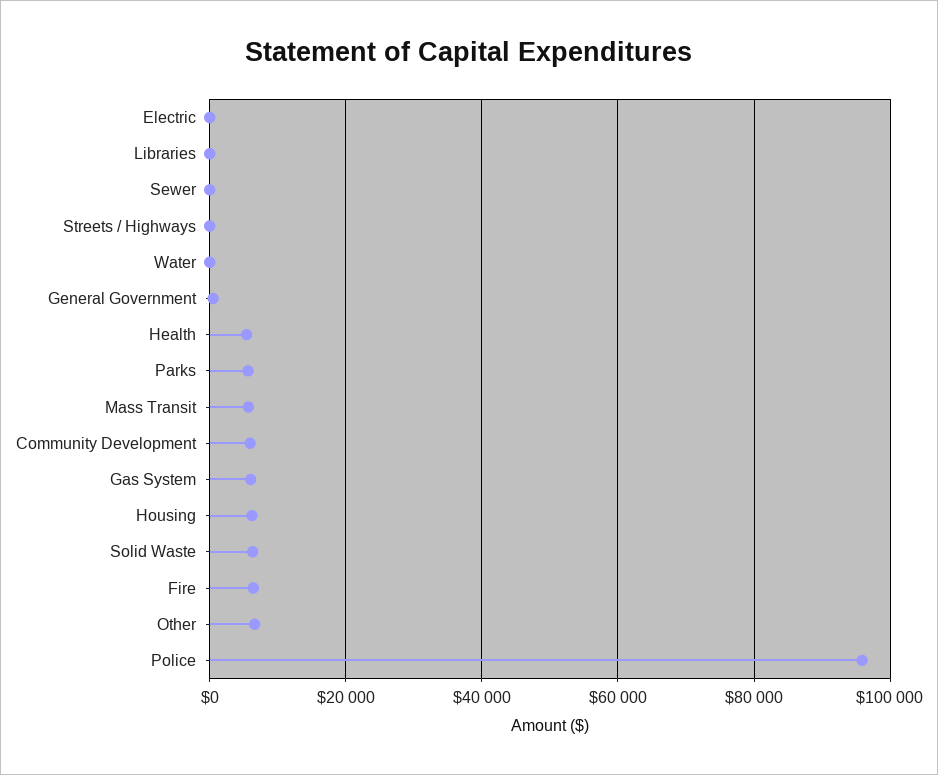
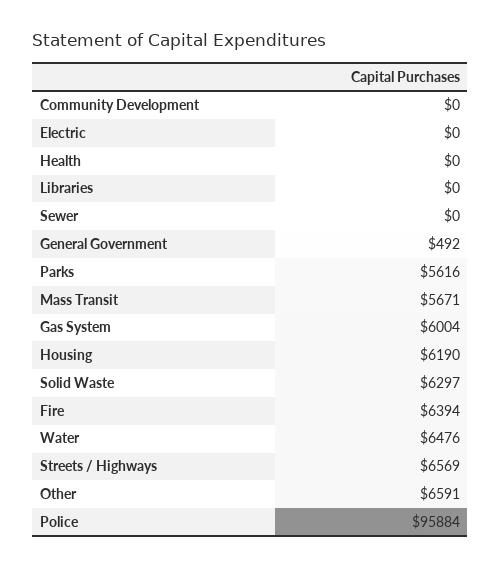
  {
    "Electric": 0,
    "Libraries": 0,
    "Sewer": 0,
-   "Streets / Highways": 0,
+   "Streets / Highways": 6569,
-   "Water": 0,
+   "Water": 6476,
    "General Government": 492,
-   "Health": 6000,
+   "Health": 0,
    "Parks": 5616,
    "Mass Transit": 5671,
-   "Community Development": 6000,
+   "Community Development": 0,
    "Gas System": 6004,
    "Housing": 6190,
    "Solid Waste": 6297,
    "Fire": 6394,
    "Other": 6591,
    "Police": 95884
  }

